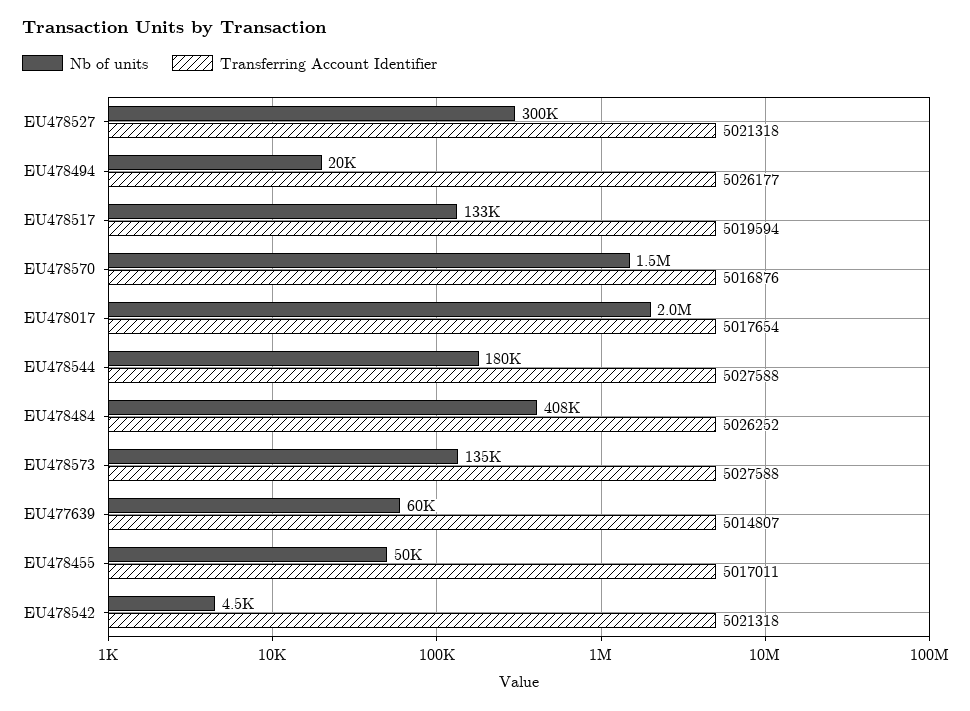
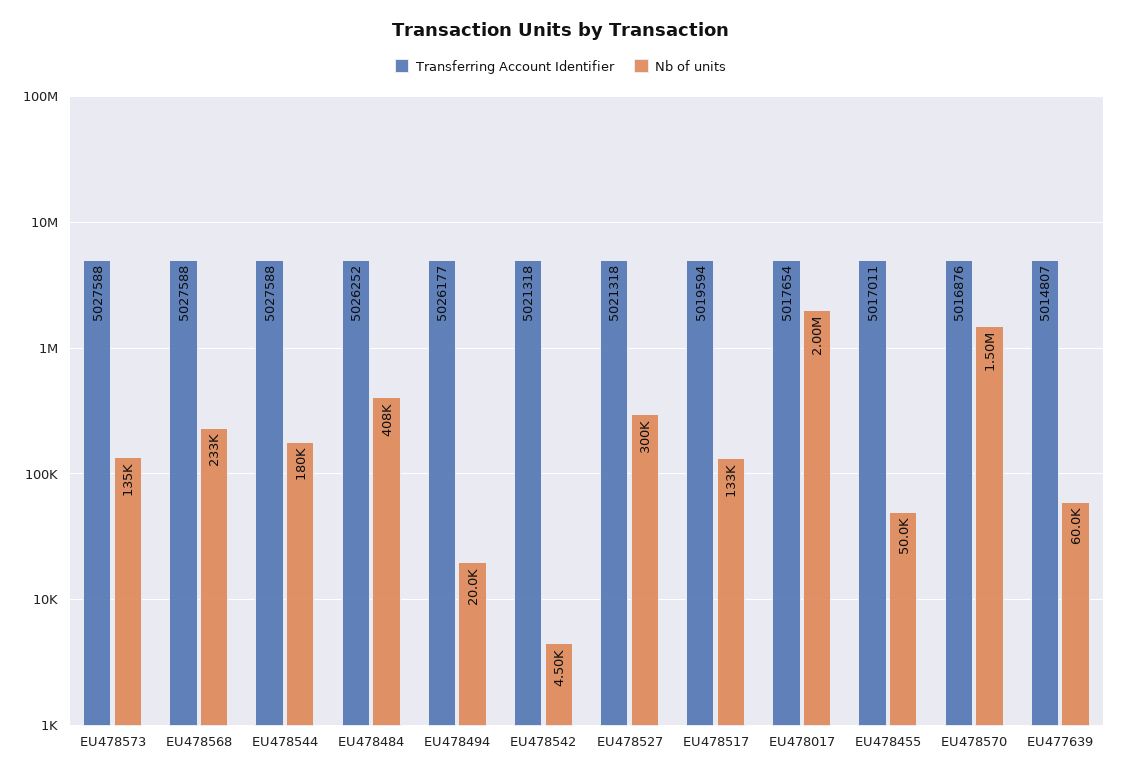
  {
    "Nb of units": {
      "EU478527": 300000,
      "EU478494": 20000,
      "EU478517": 133000,
      "EU478570": 1500000,
      "EU478017": 2000000,
      "EU478544": 180000,
      "EU478484": 408000,
      "EU478573": 135000,
      "EU477639": 60000,
      "EU478455": 50000,
-     "EU478542": 4500
+     "EU478542": 4500,
+     "EU478568": 233000
    },
    "Transferring Account Identifier": {
      "EU478527": 5021318,
      "EU478494": 5026177,
      "EU478517": 5019594,
      "EU478570": 5016876,
      "EU478017": 5017654,
      "EU478544": 5027588,
      "EU478484": 5026252,
      "EU478573": 5027588,
      "EU477639": 5014807,
      "EU478455": 5017011,
-     "EU478542": 5021318
+     "EU478542": 5021318,
+     "EU478568": 5027588
    }
  }

